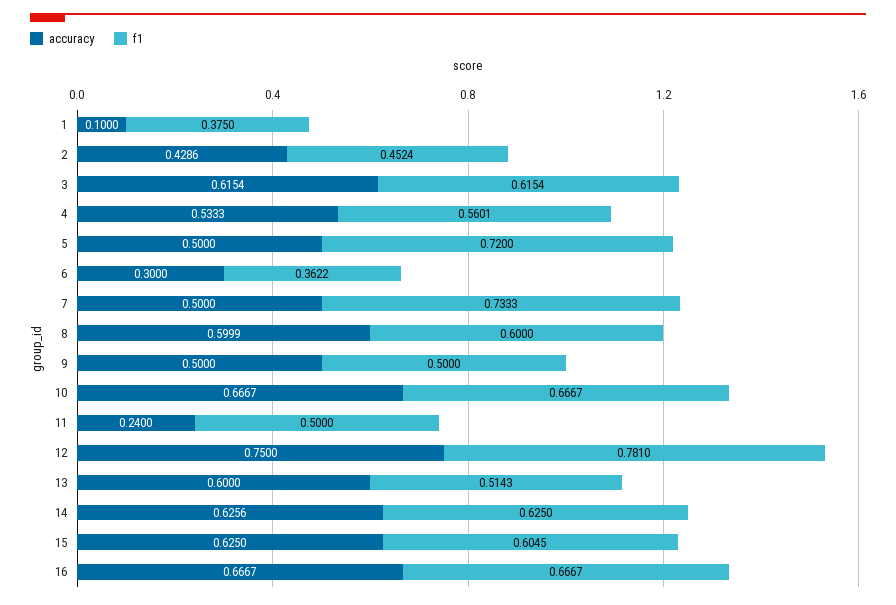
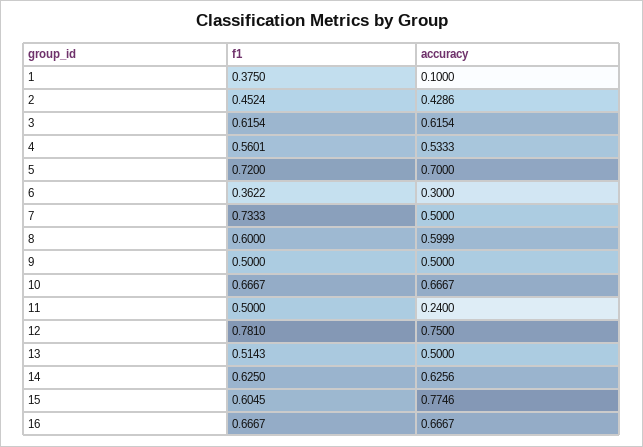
  {
    "accuracy": {
      "1": 0.1,
      "2": 0.4286,
      "3": 0.6154,
      "4": 0.5333,
-     "5": 0.5,
+     "5": 0.7,
      "6": 0.3,
      "7": 0.5,
      "8": 0.5999,
      "9": 0.5,
      "10": 0.6667,
      "11": 0.24,
      "12": 0.75,
-     "13": 0.6,
+     "13": 0.5,
      "14": 0.6256,
-     "15": 0.625,
+     "15": 0.7746,
      "16": 0.6667
    },
    "f1": {
      "1": 0.375,
      "2": 0.4524,
      "3": 0.6154,
      "4": 0.5601,
      "5": 0.72,
      "6": 0.3622,
      "7": 0.7333,
      "8": 0.6,
      "9": 0.5,
      "10": 0.6667,
      "11": 0.5,
      "12": 0.781,
      "13": 0.5143,
      "14": 0.625,
      "15": 0.6045,
      "16": 0.6667
    }
  }

